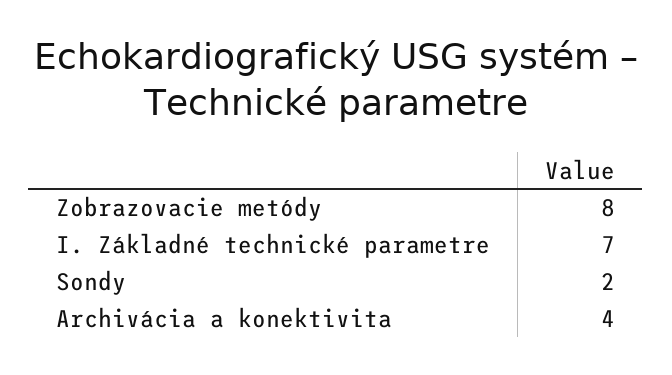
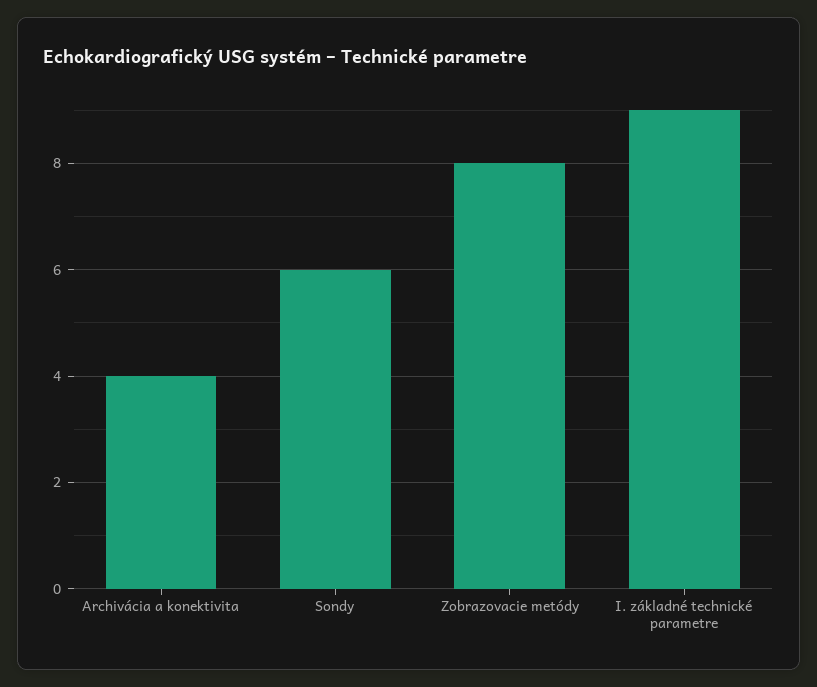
  {
    "Zobrazovacie metódy": 8,
-   "I. Základné technické parametre": 7,
+   "I. Základné technické parametre": 9,
-   "Sondy": 2,
+   "Sondy": 6,
    "Archivácia a konektivita": 4
  }

